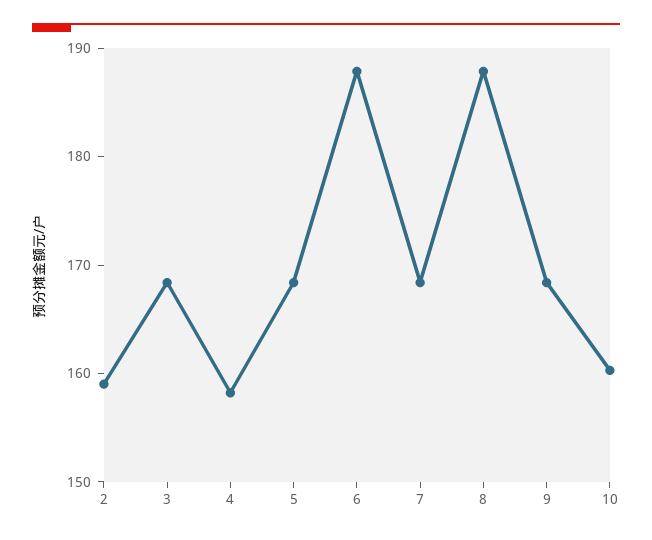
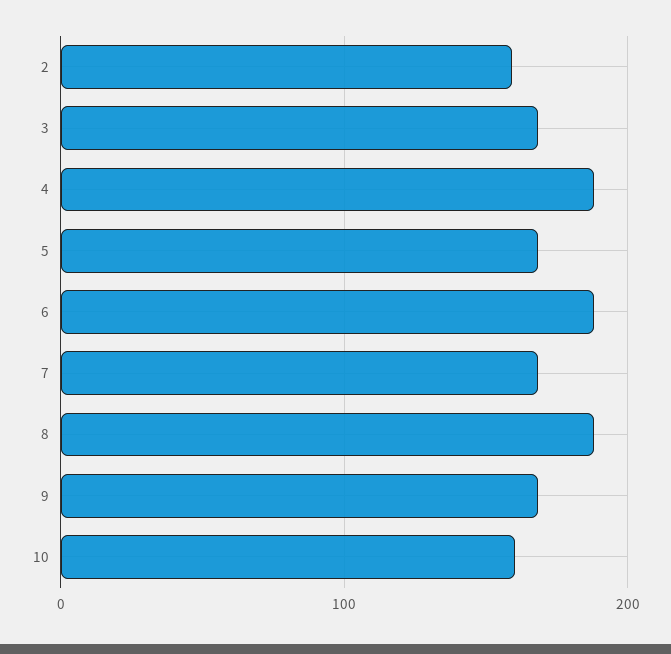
  {
    "2": 160,
    "3": 168,
-   "4": 158,
+   "4": 190,
    "5": 168,
    "6": 188,
    "7": 168,
    "8": 188,
    "9": 168,
    "10": 160
  }

